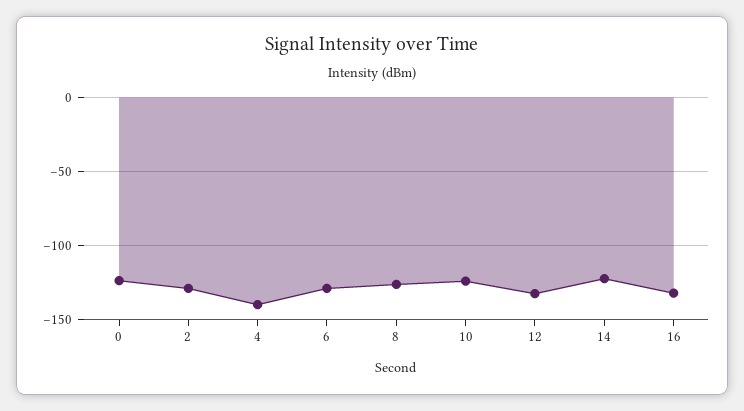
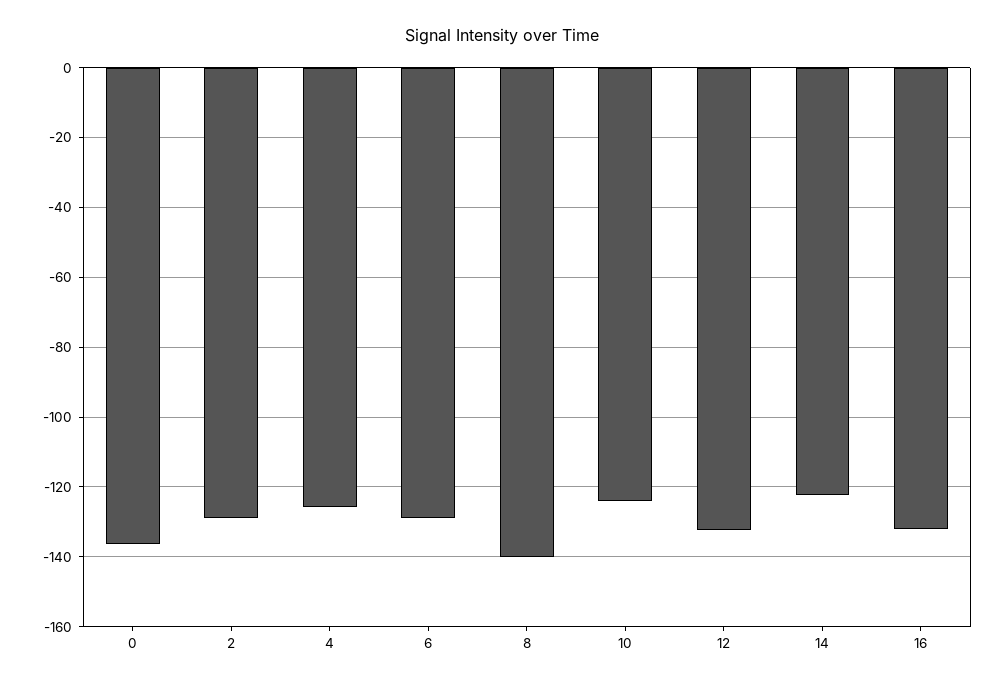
  {
-   "0": -125,
+   "0": -136,
    "2": -128,
-   "4": -140,
+   "4": -126,
    "6": -128,
-   "8": -125,
+   "8": -140,
    "10": -124,
    "12": -132,
    "14": -122,
    "16": -132
  }

